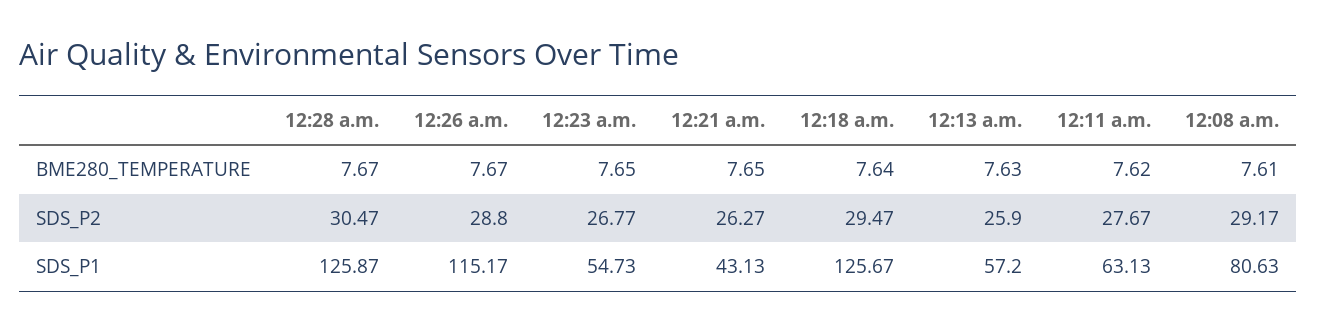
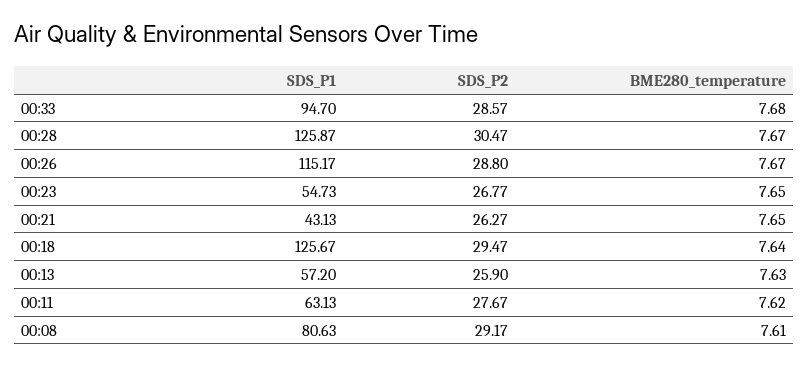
  {
    "12:28 a.m.": {
      "BME280_TEMPERATURE": 7.67,
      "SDS_P2": 30.47,
      "SDS_P1": 125.87
    },
    "12:26 a.m.": {
      "BME280_TEMPERATURE": 7.67,
      "SDS_P2": 28.8,
      "SDS_P1": 115.17
    },
    "12:23 a.m.": {
      "BME280_TEMPERATURE": 7.65,
      "SDS_P2": 26.77,
      "SDS_P1": 54.73
    },
    "12:21 a.m.": {
      "BME280_TEMPERATURE": 7.65,
      "SDS_P2": 26.27,
      "SDS_P1": 43.13
    },
    "12:18 a.m.": {
      "BME280_TEMPERATURE": 7.64,
      "SDS_P2": 29.47,
      "SDS_P1": 125.67
    },
    "12:13 a.m.": {
      "BME280_TEMPERATURE": 7.63,
      "SDS_P2": 25.9,
      "SDS_P1": 57.2
    },
    "12:11 a.m.": {
      "BME280_TEMPERATURE": 7.62,
      "SDS_P2": 27.67,
      "SDS_P1": 63.13
    },
    "12:08 a.m.": {
      "BME280_TEMPERATURE": 7.61,
      "SDS_P2": 29.17,
      "SDS_P1": 80.63
-   }
+   },
+   "00:33": {
+     "SDS_P1": 94.7,
+     "SDS_P2": 28.57,
+     "BME280_TEMPERATURE": 7.68
+   }
  }

